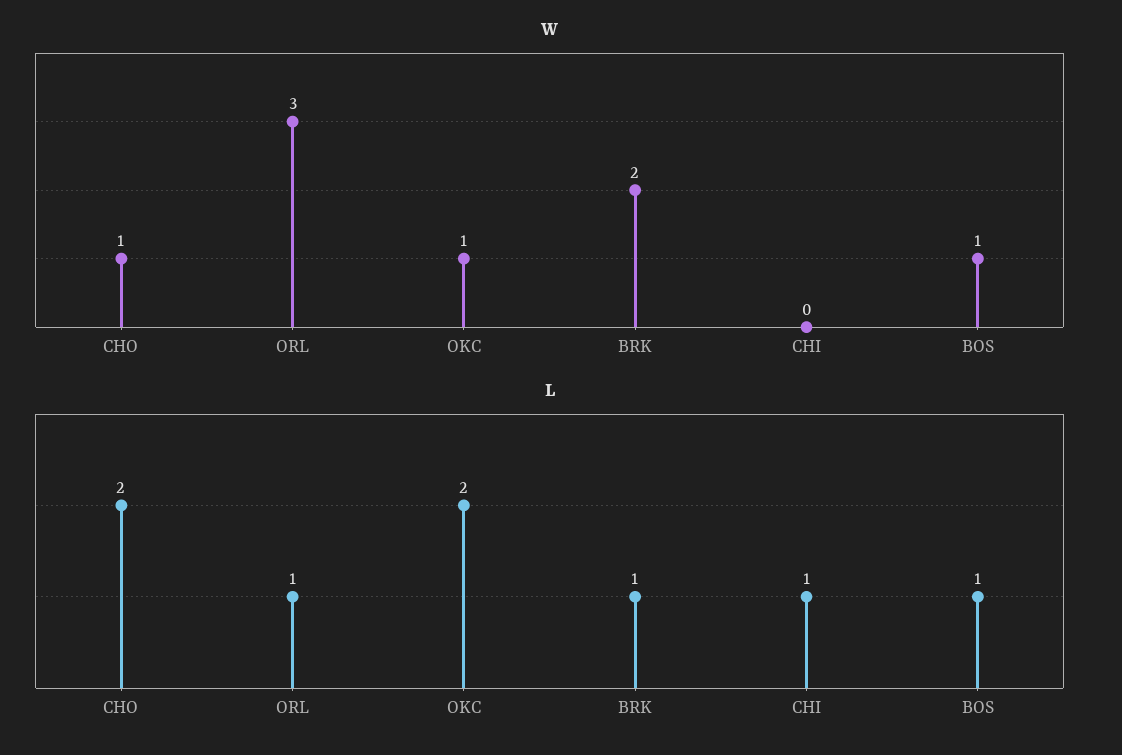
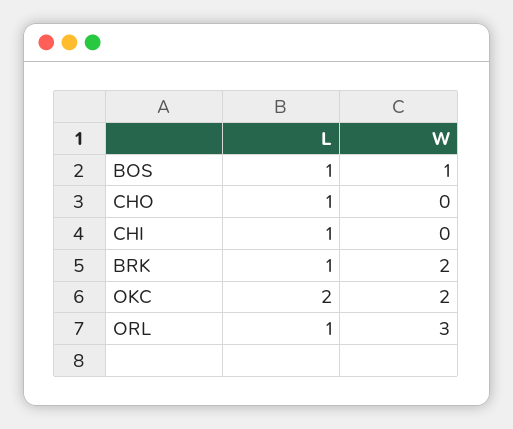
  {
    "W": {
-     "CHO": 1,
+     "CHO": 0,
      "ORL": 3,
-     "OKC": 1,
+     "OKC": 2,
      "BRK": 2,
      "CHI": 0,
      "BOS": 1
    },
    "L": {
-     "CHO": 2,
+     "CHO": 1,
      "ORL": 1,
      "OKC": 2,
      "BRK": 1,
      "CHI": 1,
      "BOS": 1
    }
  }

